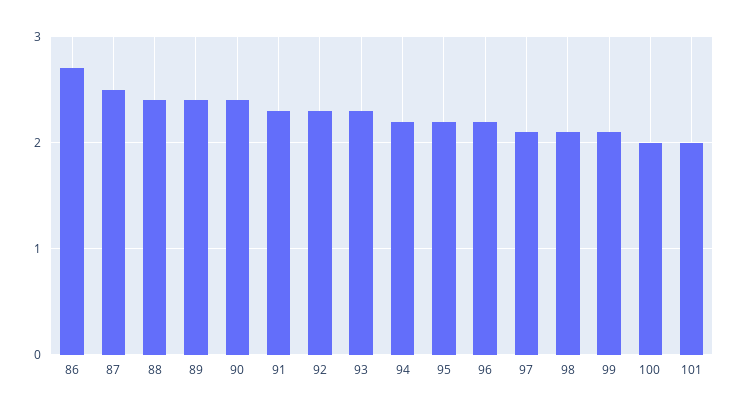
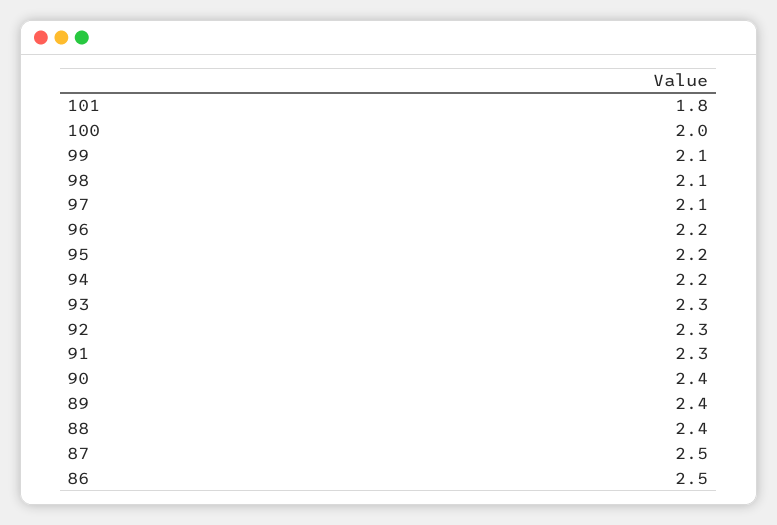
  {
-   "86": 2.7,
+   "86": 2.5,
    "87": 2.5,
    "88": 2.4,
    "89": 2.4,
    "90": 2.4,
    "91": 2.3,
    "92": 2.3,
    "93": 2.3,
    "94": 2.2,
    "95": 2.2,
    "96": 2.2,
    "97": 2.1,
    "98": 2.1,
    "99": 2.1,
    "100": 2,
-   "101": 2
+   "101": 1.8
  }

